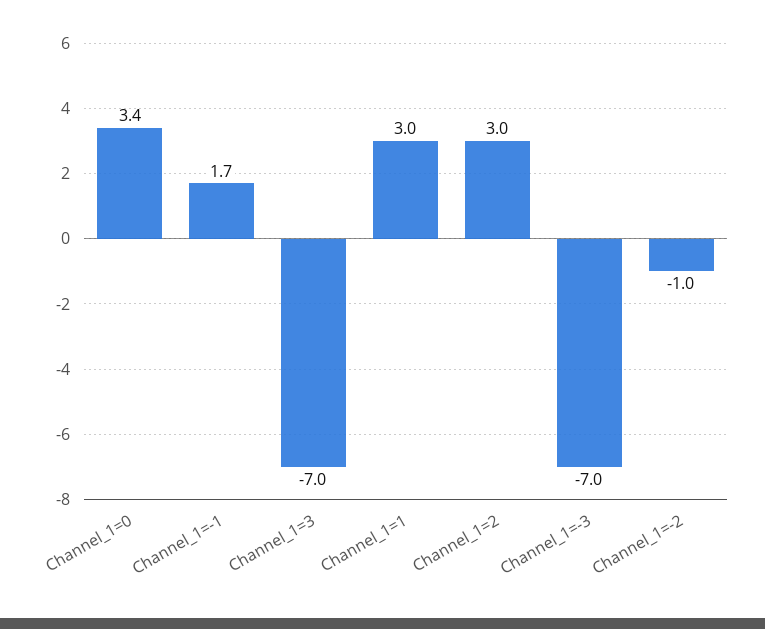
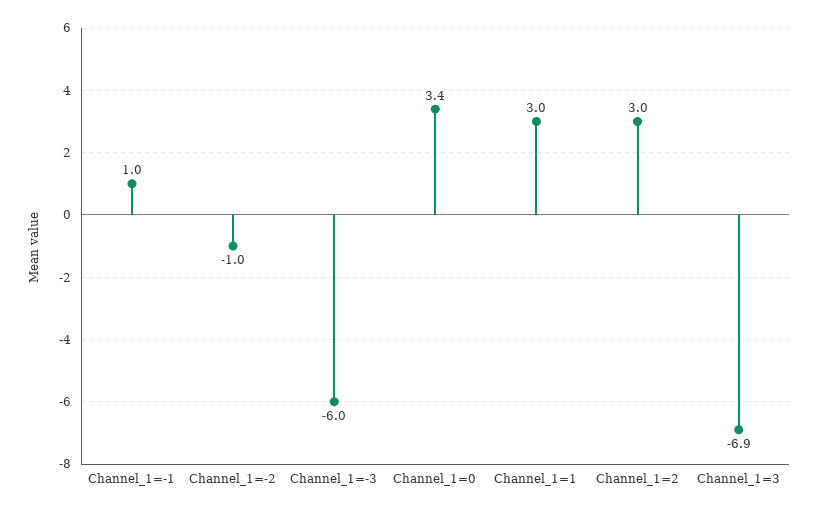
  {
    "Channel_1=0": 3.4,
-   "Channel_1=-1": 1.7,
+   "Channel_1=-1": 1,
-   "Channel_1=3": -7,
+   "Channel_1=3": -6.9,
    "Channel_1=1": 3,
    "Channel_1=2": 3,
-   "Channel_1=-3": -7,
+   "Channel_1=-3": -6,
    "Channel_1=-2": -1
  }

